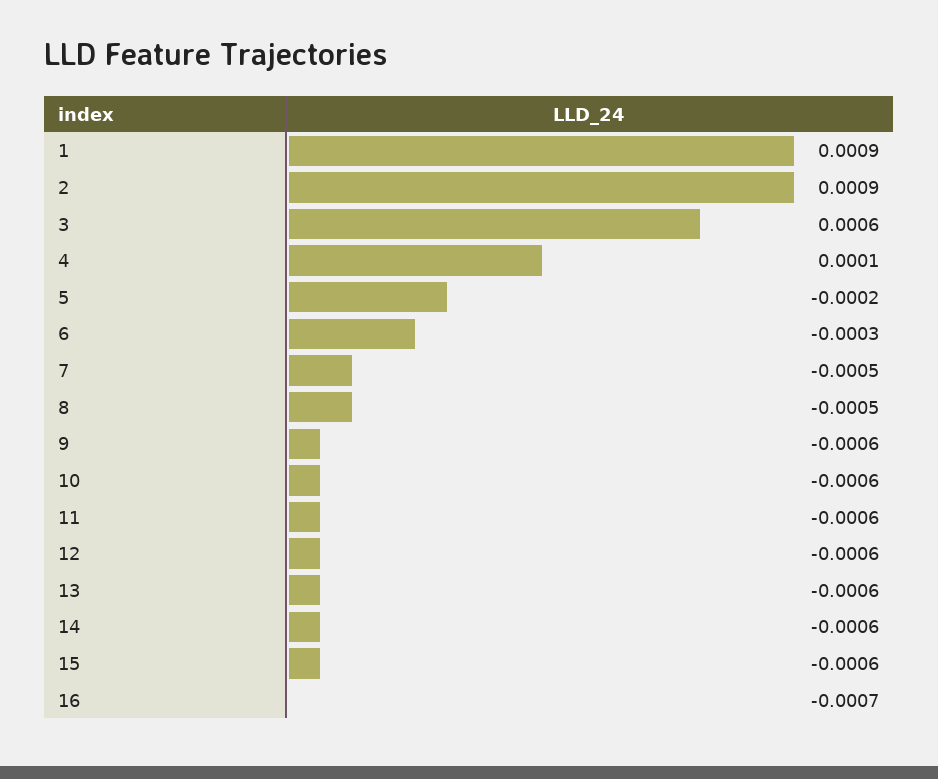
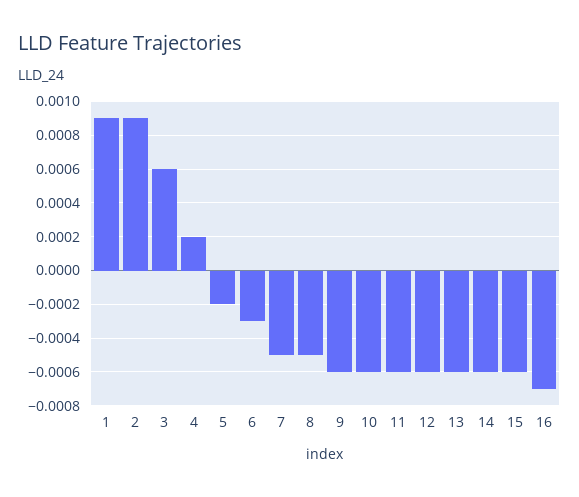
  {
    "1": 0.0009,
    "2": 0.0009,
    "3": 0.0006,
-   "4": 0.0001,
+   "4": 0.0002,
    "5": -0.0002,
    "6": -0.0003,
    "7": -0.0005,
    "8": -0.0005,
    "9": -0.0006,
    "10": -0.0006,
    "11": -0.0006,
    "12": -0.0006,
    "13": -0.0006,
    "14": -0.0006,
    "15": -0.0006,
    "16": -0.0007
  }

